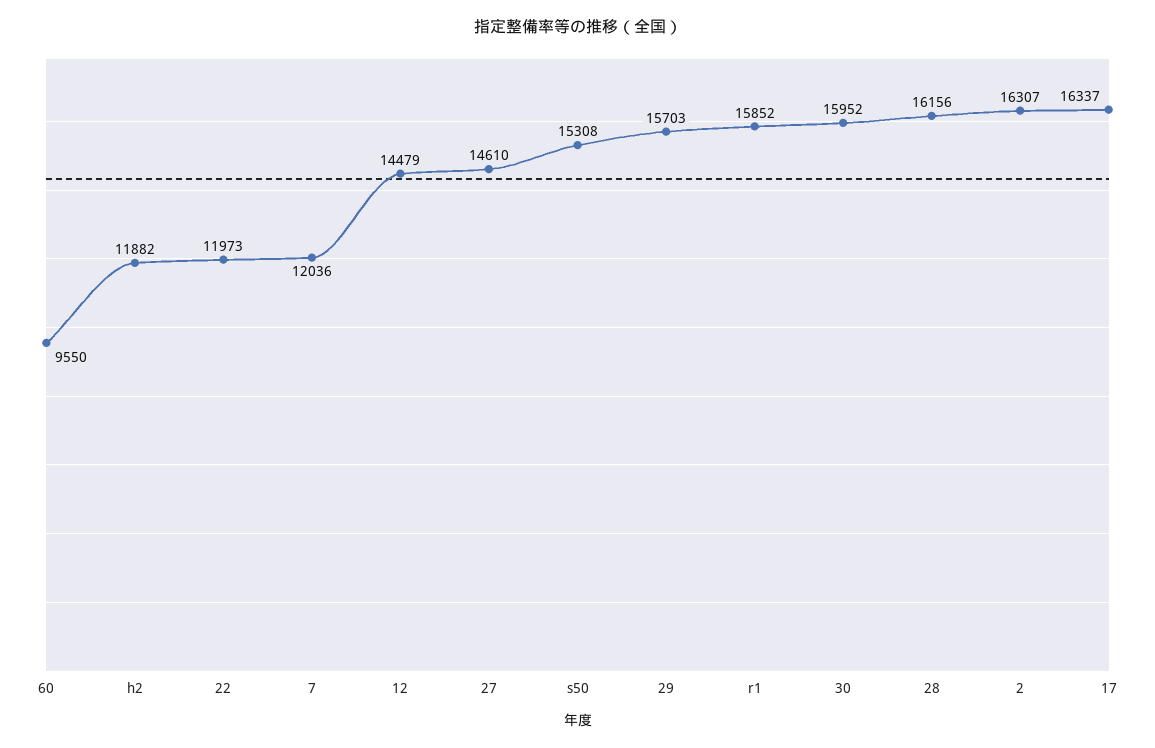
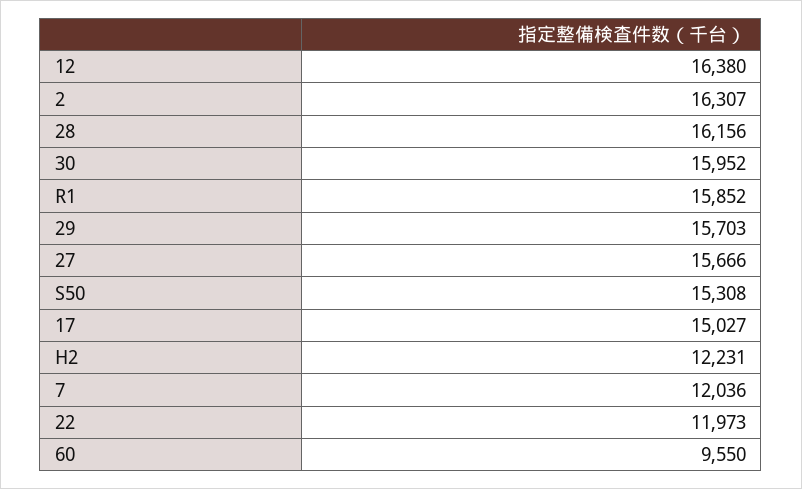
  {
    "60": 9550,
-   "h2": 11882,
+   "h2": 12231,
    "22": 11973,
    "7": 12036,
-   "12": 14479,
+   "12": 16380,
-   "27": 14610,
+   "27": 15666,
    "s50": 15308,
    "29": 15703,
    "r1": 15852,
    "30": 15952,
    "28": 16156,
    "2": 16307,
-   "17": 16337
+   "17": 15027
  }

